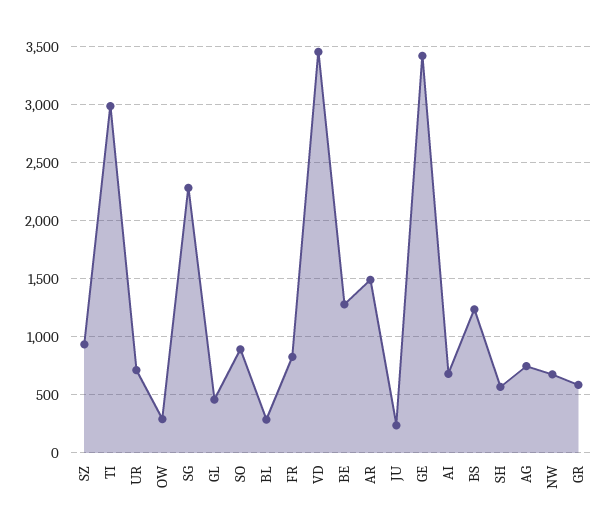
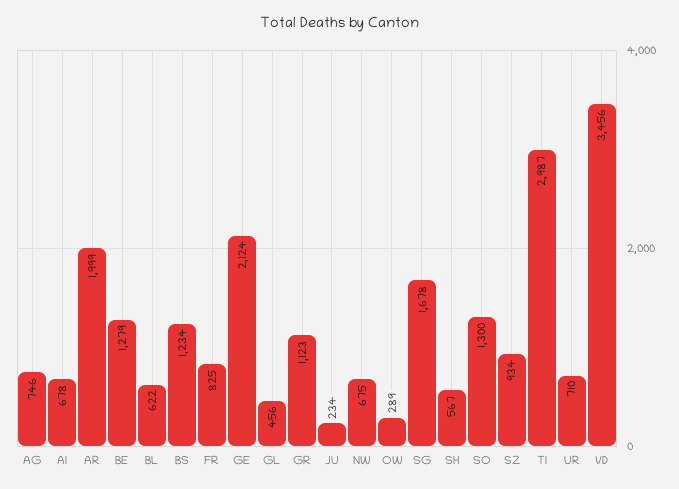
  {
    "SZ": 934,
    "TI": 2987,
    "UR": 710,
    "OW": 289,
-   "SG": 2300,
+   "SG": 1678,
    "GL": 456,
-   "SO": 900,
+   "SO": 1300,
-   "BL": 300,
+   "BL": 622,
    "FR": 825,
    "VD": 3456,
    "BE": 1279,
-   "AR": 1500,
+   "AR": 1999,
    "JU": 234,
-   "GE": 3400,
+   "GE": 2124,
    "AI": 678,
    "BS": 1234,
    "SH": 567,
    "AG": 746,
    "NW": 675,
-   "GR": 600
+   "GR": 1123
  }

